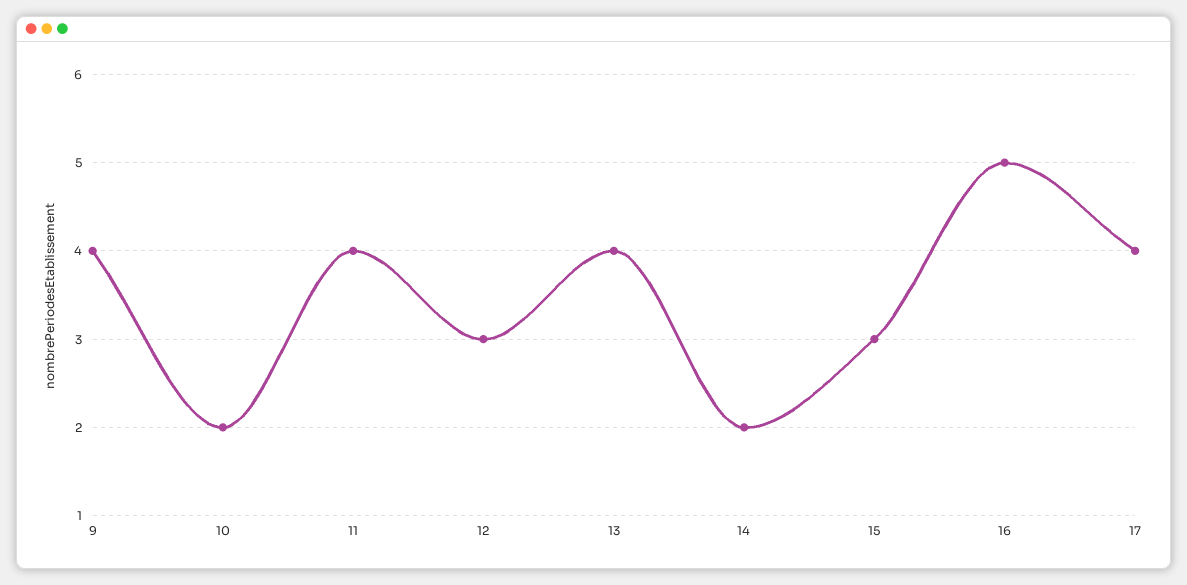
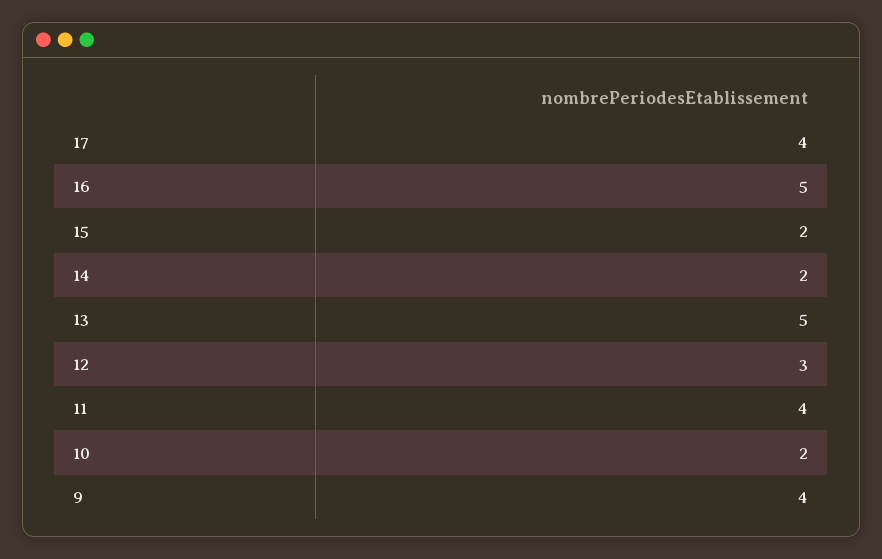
  {
    "9": 4,
    "10": 2,
    "11": 4,
    "12": 3,
-   "13": 4,
+   "13": 5,
    "14": 2,
-   "15": 3,
+   "15": 2,
    "16": 5,
    "17": 4
  }

